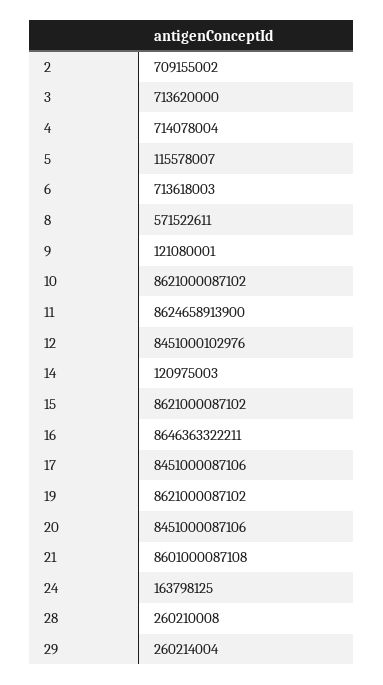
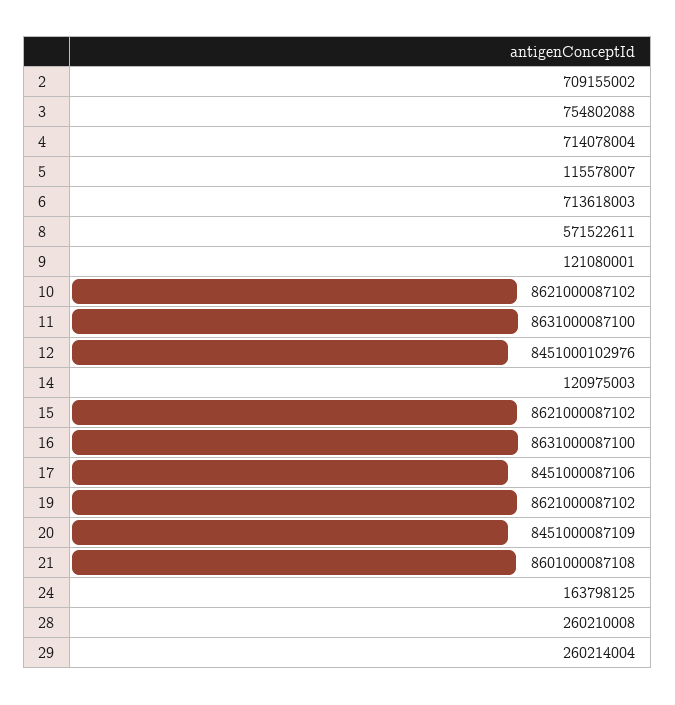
  {
    "2": 709155002,
-   "3": 713620000,
+   "3": 754802088,
    "4": 714078004,
    "5": 115578007,
    "6": 713618003,
    "8": 571522611,
    "9": 121080001,
    "10": 8621000087102,
-   "11": 8624658913900,
+   "11": 8631000087100,
    "12": 8451000102976,
    "14": 120975003,
    "15": 8621000087102,
-   "16": 8646363322211,
+   "16": 8631000087100,
    "17": 8451000087106,
    "19": 8621000087102,
-   "20": 8451000087106,
+   "20": 8451000087109,
    "21": 8601000087108,
    "24": 163798125,
    "28": 260210008,
    "29": 260214004
  }

